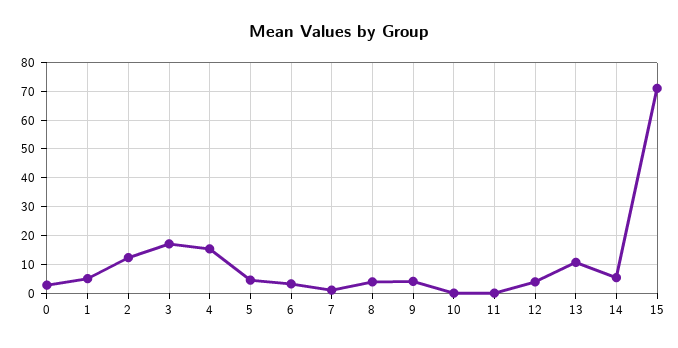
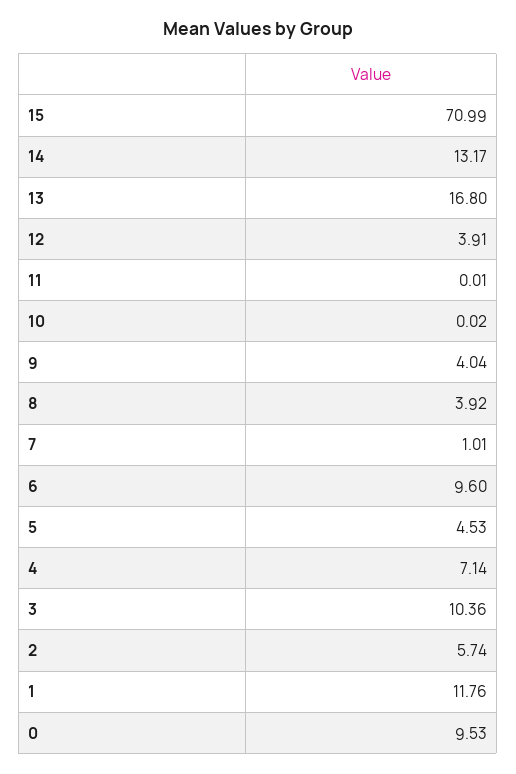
  {
-   "0": 2.5,
+   "0": 9.53,
-   "1": 5,
+   "1": 11.76,
-   "2": 12.5,
+   "2": 5.74,
-   "3": 17.5,
+   "3": 10.36,
-   "4": 15,
+   "4": 7.14,
    "5": 4.53,
-   "6": 2.5,
+   "6": 9.6,
    "7": 1.01,
    "8": 3.92,
    "9": 4.04,
    "10": 0.02,
    "11": 0.01,
    "12": 3.91,
-   "13": 10,
+   "13": 16.8,
-   "14": 5,
+   "14": 13.17,
    "15": 70.99
  }

